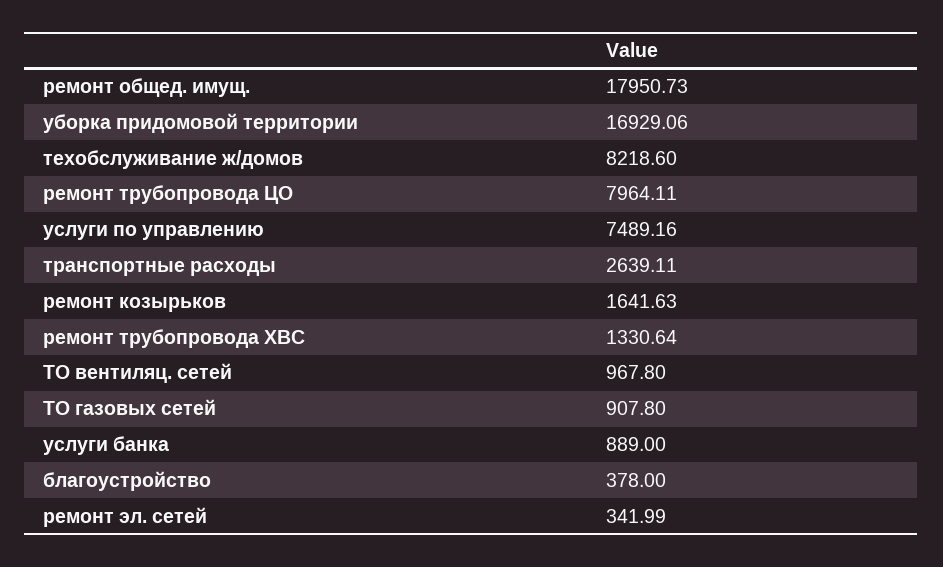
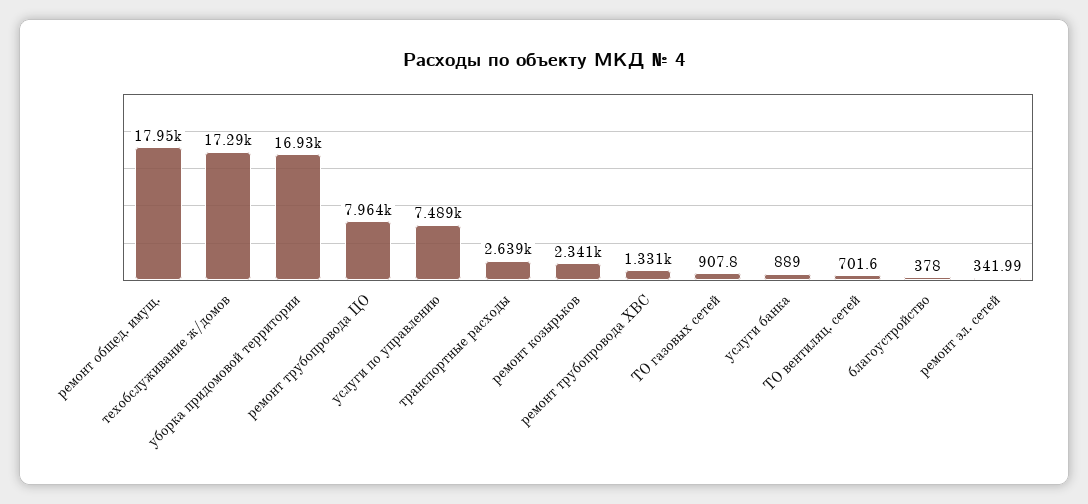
  {
    "ремонт общед. имущ.": 17950.73,
    "уборка придомовой территории": 16929.06,
-   "техобслуживание ж/домов": 8218.6,
+   "техобслуживание ж/домов": 17290,
    "ремонт трубопровода ЦО": 7964.11,
    "услуги по управлению": 7489.16,
    "транспортные расходы": 2639.11,
-   "ремонт козырьков": 1641.63,
+   "ремонт козырьков": 2341,
    "ремонт трубопровода ХВС": 1330.64,
-   "ТО вентиляц. сетей": 967.8,
+   "ТО вентиляц. сетей": 701.6,
    "ТО газовых сетей": 907.8,
    "услуги банка": 889,
    "благоустройство": 378,
    "ремонт эл. сетей": 341.99
  }

